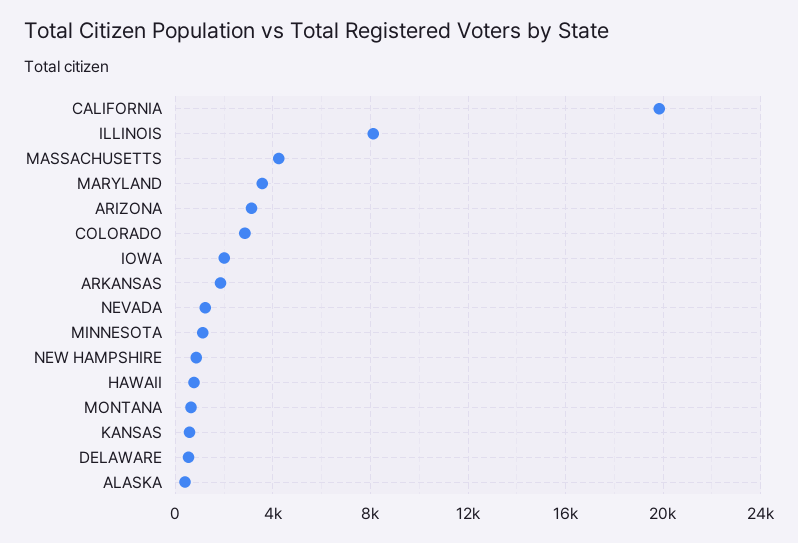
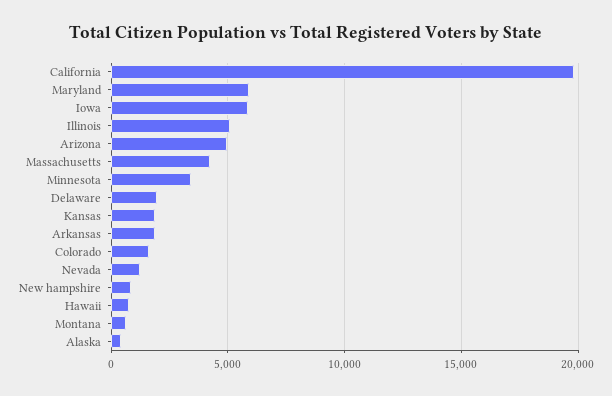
  {
    "CALIFORNIA": 20000,
-   "ILLINOIS": 8000,
+   "ILLINOIS": 5000,
    "MASSACHUSETTS": 4000,
-   "MARYLAND": 3500,
+   "MARYLAND": 6000,
-   "ARIZONA": 3000,
+   "ARIZONA": 5000,
-   "COLORADO": 3000,
+   "COLORADO": 1500,
-   "IOWA": 2000,
+   "IOWA": 6000,
    "ARKANSAS": 2000,
    "NEVADA": 1000,
-   "MINNESOTA": 1000,
+   "MINNESOTA": 3500,
    "NEW HAMPSHIRE": 1000,
    "HAWAII": 1000,
    "MONTANA": 500,
-   "KANSAS": 500,
+   "KANSAS": 2000,
-   "DELAWARE": 500,
+   "DELAWARE": 2000,
    "ALASKA": 500
  }

